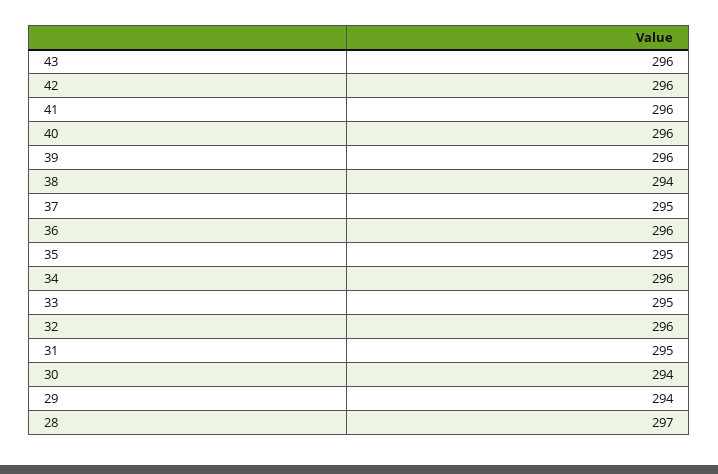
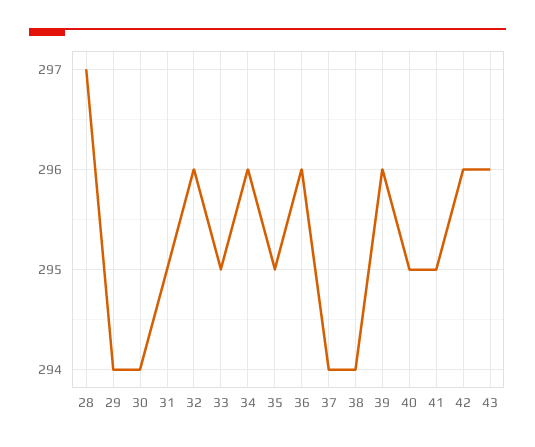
  {
    "43": 296,
    "42": 296,
-   "41": 296,
+   "41": 295,
-   "40": 296,
+   "40": 295,
    "39": 296,
    "38": 294,
-   "37": 295,
+   "37": 294,
    "36": 296,
    "35": 295,
    "34": 296,
    "33": 295,
    "32": 296,
    "31": 295,
    "30": 294,
    "29": 294,
    "28": 297
  }

